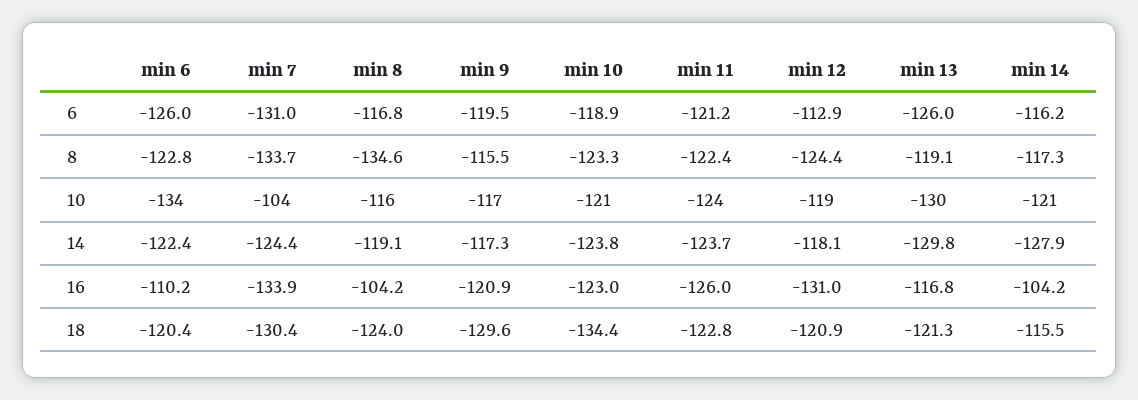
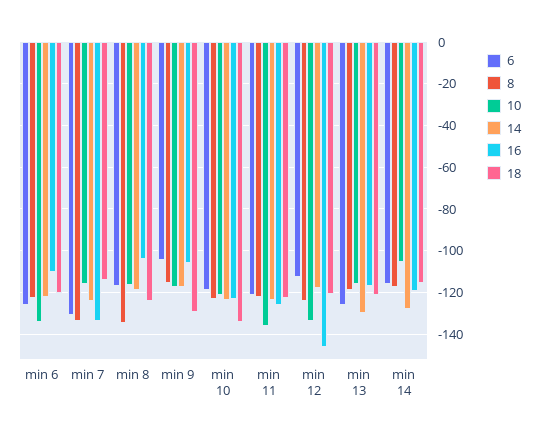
  {
    "6": {
      "min 6": -126,
      "min 7": -131,
      "min 8": -116.8,
-     "min 9": -119.5,
+     "min 9": -105,
      "min 10": -118.9,
      "min 11": -121.2,
      "min 12": -112.9,
      "min 13": -126,
      "min 14": -116.2
    },
    "8": {
      "min 6": -122.8,
      "min 7": -133.7,
      "min 8": -134.6,
      "min 9": -115.5,
      "min 10": -123.3,
      "min 11": -122.4,
      "min 12": -124.4,
      "min 13": -119.1,
      "min 14": -117.3
    },
    "10": {
      "min 6": -134,
-     "min 7": -104,
+     "min 7": -115,
      "min 8": -116,
      "min 9": -117,
      "min 10": -121,
-     "min 11": -124,
+     "min 11": -135,
-     "min 12": -119,
+     "min 12": -135,
-     "min 13": -130,
+     "min 13": -115,
-     "min 14": -121
+     "min 14": -105
    },
    "14": {
      "min 6": -122.4,
      "min 7": -124.4,
      "min 8": -119.1,
      "min 9": -117.3,
      "min 10": -123.8,
      "min 11": -123.7,
      "min 12": -118.1,
      "min 13": -129.8,
      "min 14": -127.9
    },
    "16": {
      "min 6": -110.2,
      "min 7": -133.9,
      "min 8": -104.2,
-     "min 9": -120.9,
+     "min 9": -105,
      "min 10": -123,
      "min 11": -126,
-     "min 12": -131,
+     "min 12": -145,
      "min 13": -116.8,
-     "min 14": -104.2
+     "min 14": -120
    },
    "18": {
      "min 6": -120.4,
-     "min 7": -130.4,
+     "min 7": -115,
      "min 8": -124,
      "min 9": -129.6,
      "min 10": -134.4,
      "min 11": -122.8,
      "min 12": -120.9,
      "min 13": -121.3,
      "min 14": -115.5
    }
  }

